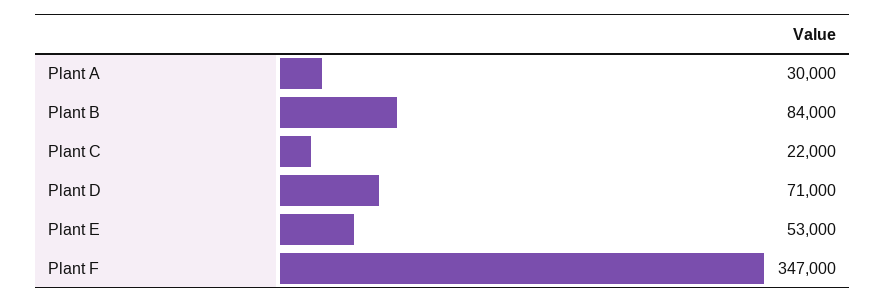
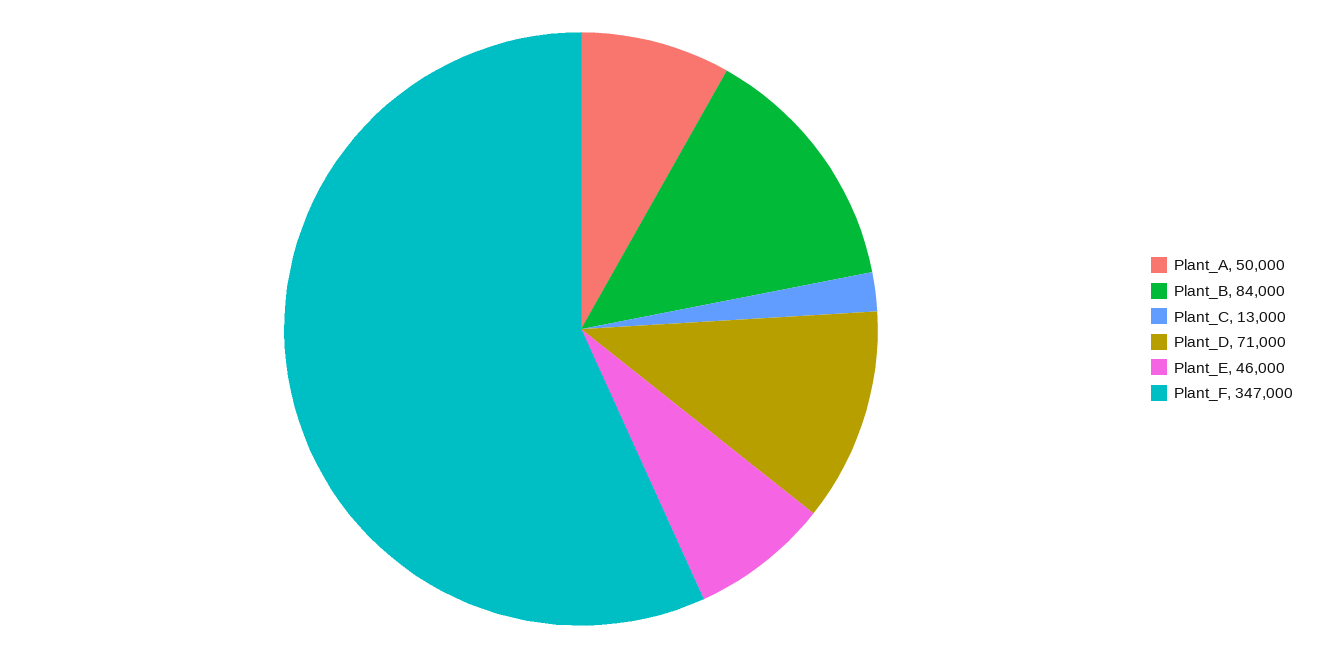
  {
-   "Plant A": 30000,
+   "Plant A": 50000,
    "Plant B": 84000,
-   "Plant C": 22000,
+   "Plant C": 13000,
    "Plant D": 71000,
-   "Plant E": 53000,
+   "Plant E": 46000,
    "Plant F": 347000
  }

